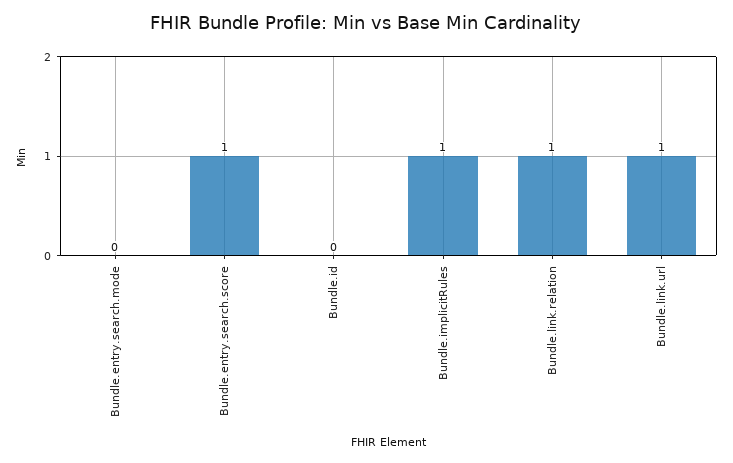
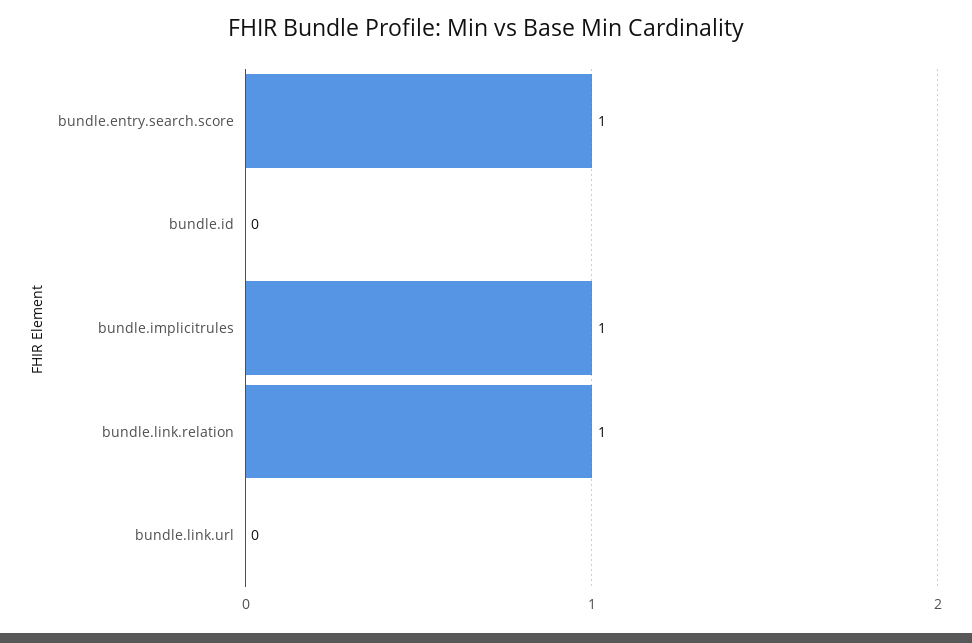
  {
-   "Bundle.entry.search.mode": 0,
    "Bundle.entry.search.score": 1,
    "Bundle.id": 0,
    "Bundle.implicitRules": 1,
    "Bundle.link.relation": 1,
-   "Bundle.link.url": 1
+   "Bundle.link.url": 0
  }

